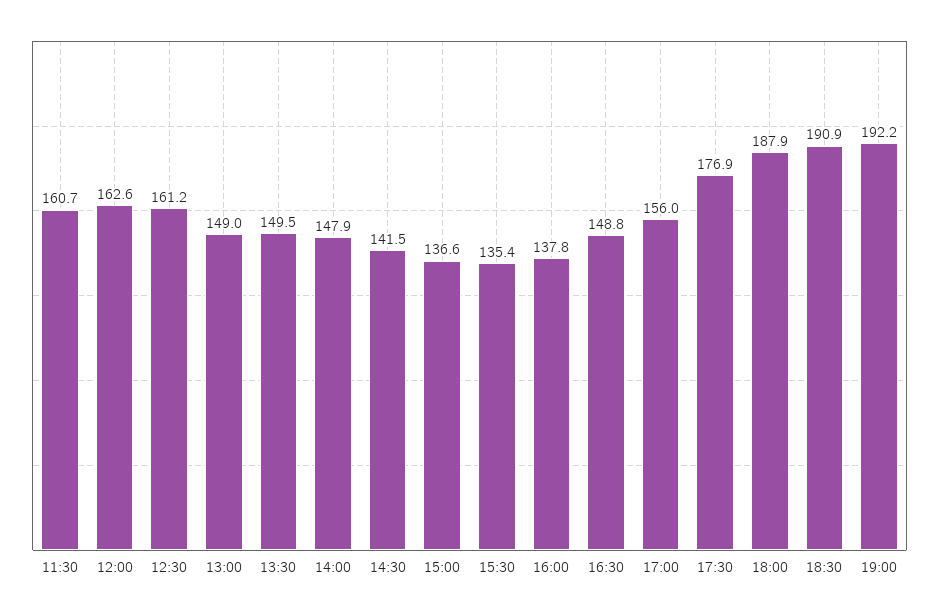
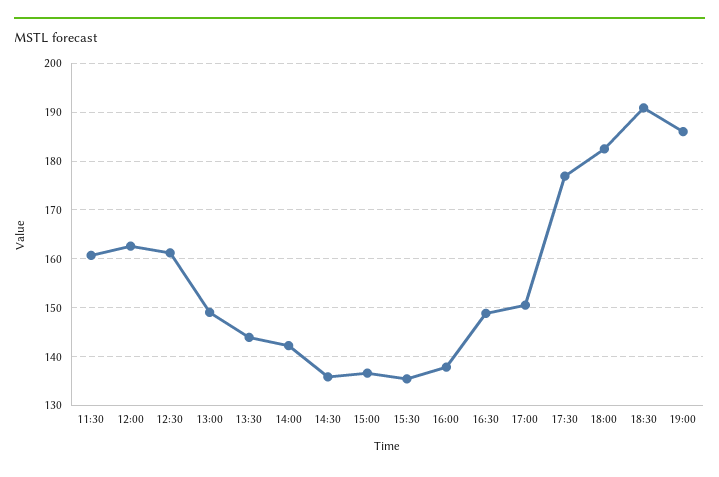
  {
    "11:30": 160.7,
    "12:00": 162.6,
    "12:30": 161.2,
    "13:00": 149,
-   "13:30": 149.5,
+   "13:30": 144,
-   "14:00": 147.9,
+   "14:00": 142,
-   "14:30": 141.5,
+   "14:30": 136,
    "15:00": 136.6,
    "15:30": 135.4,
    "16:00": 137.8,
    "16:30": 148.8,
-   "17:00": 156,
+   "17:00": 150,
    "17:30": 176.9,
-   "18:00": 187.9,
+   "18:00": 182,
    "18:30": 190.9,
-   "19:00": 192.2
+   "19:00": 186
  }

